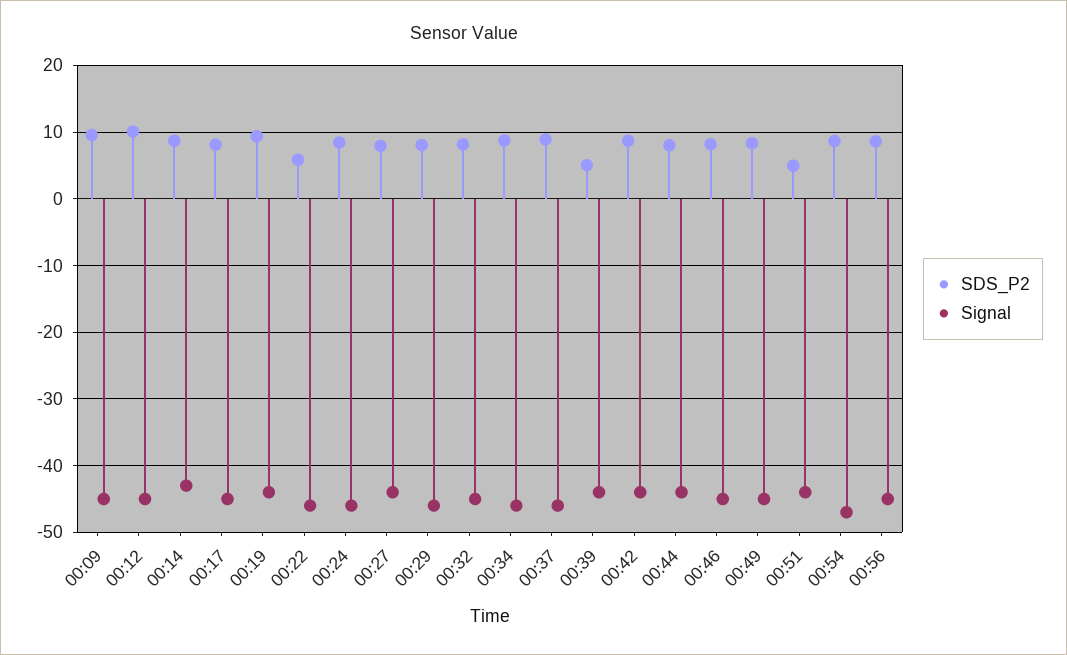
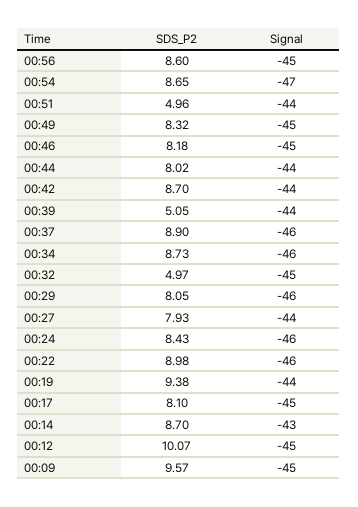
  {
    "SDS_P2": {
      "00:09": 9.57,
      "00:12": 10.07,
      "00:14": 8.7,
      "00:17": 8.1,
      "00:19": 9.38,
-     "00:22": 6,
+     "00:22": 8.98,
      "00:24": 8.43,
      "00:27": 7.93,
      "00:29": 8.05,
-     "00:32": 8,
+     "00:32": 4.97,
      "00:34": 8.73,
      "00:37": 8.9,
      "00:39": 5.05,
      "00:42": 8.7,
      "00:44": 8.02,
      "00:46": 8.18,
      "00:49": 8.32,
      "00:51": 4.96,
      "00:54": 8.65,
      "00:56": 8.6
    },
    "Signal": {
      "00:09": -45,
      "00:12": -45,
      "00:14": -43,
      "00:17": -45,
      "00:19": -44,
      "00:22": -46,
      "00:24": -46,
      "00:27": -44,
      "00:29": -46,
      "00:32": -45,
      "00:34": -46,
      "00:37": -46,
      "00:39": -44,
      "00:42": -44,
      "00:44": -44,
      "00:46": -45,
      "00:49": -45,
      "00:51": -44,
      "00:54": -47,
      "00:56": -45
    }
  }

